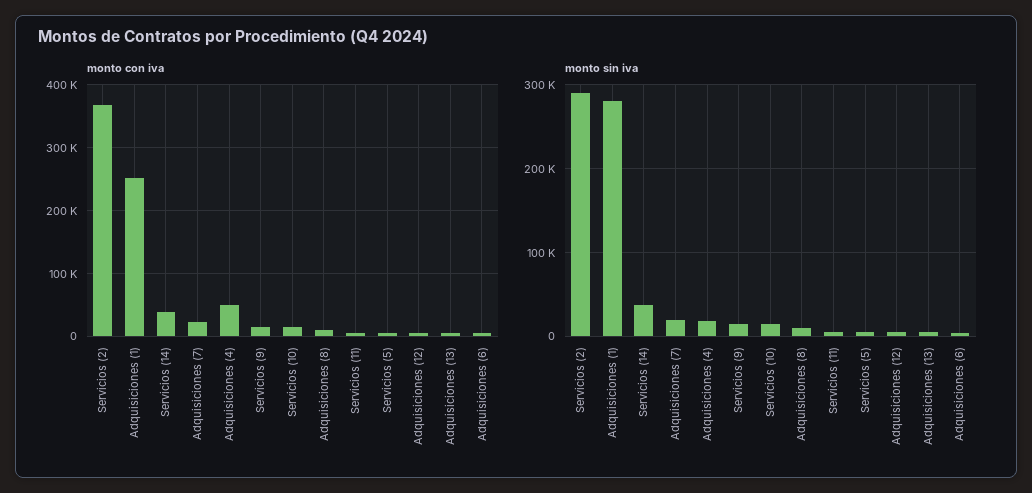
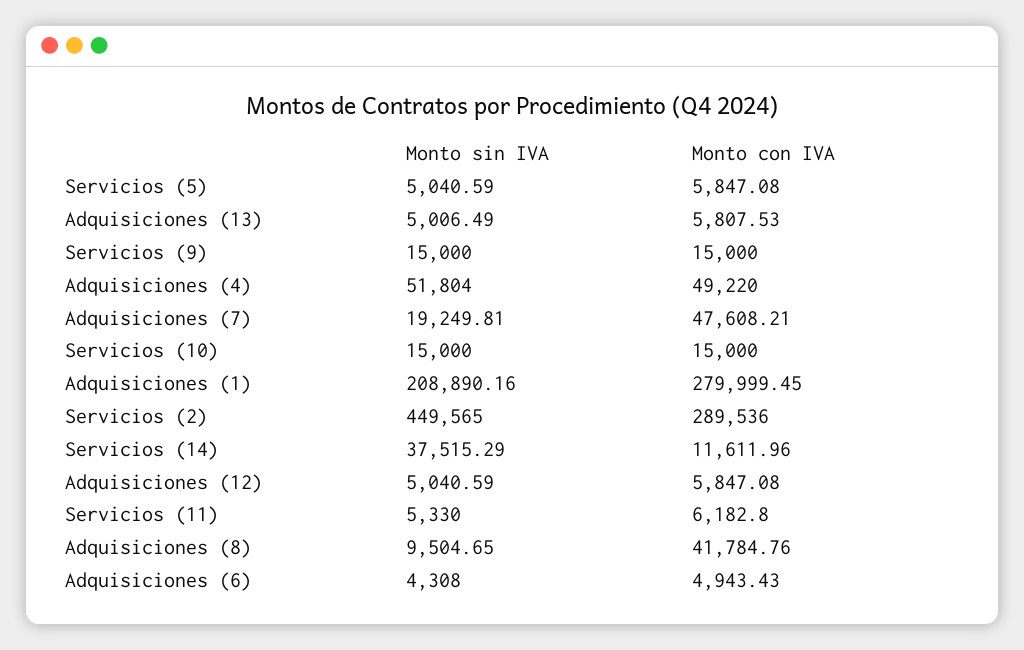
  {
    "monto con iva": {
-     "Servicios (2)": 370000,
+     "Servicios (2)": 289536,
-     "Adquisiciones (1)": 250000,
+     "Adquisiciones (1)": 279999.45,
-     "Servicios (14)": 40000,
+     "Servicios (14)": 11611.96,
-     "Adquisiciones (7)": 20000,
+     "Adquisiciones (7)": 47608.21,
      "Adquisiciones (4)": 49220,
      "Servicios (9)": 15000,
      "Servicios (10)": 15000,
-     "Adquisiciones (8)": 10000,
+     "Adquisiciones (8)": 41784.76,
      "Servicios (11)": 6182.8,
      "Servicios (5)": 5847.08,
      "Adquisiciones (12)": 5847.08,
      "Adquisiciones (13)": 5807.53,
      "Adquisiciones (6)": 4943.43
    },
    "monto sin iva": {
-     "Servicios (2)": 290000,
+     "Servicios (2)": 449565,
-     "Adquisiciones (1)": 280000,
+     "Adquisiciones (1)": 208890.16,
      "Servicios (14)": 37515.29,
      "Adquisiciones (7)": 19249.81,
-     "Adquisiciones (4)": 20000,
+     "Adquisiciones (4)": 51804,
      "Servicios (9)": 15000,
      "Servicios (10)": 15000,
      "Adquisiciones (8)": 9504.65,
      "Servicios (11)": 5330,
      "Servicios (5)": 5040.59,
      "Adquisiciones (12)": 5040.59,
      "Adquisiciones (13)": 5006.49,
      "Adquisiciones (6)": 4308
    }
  }

